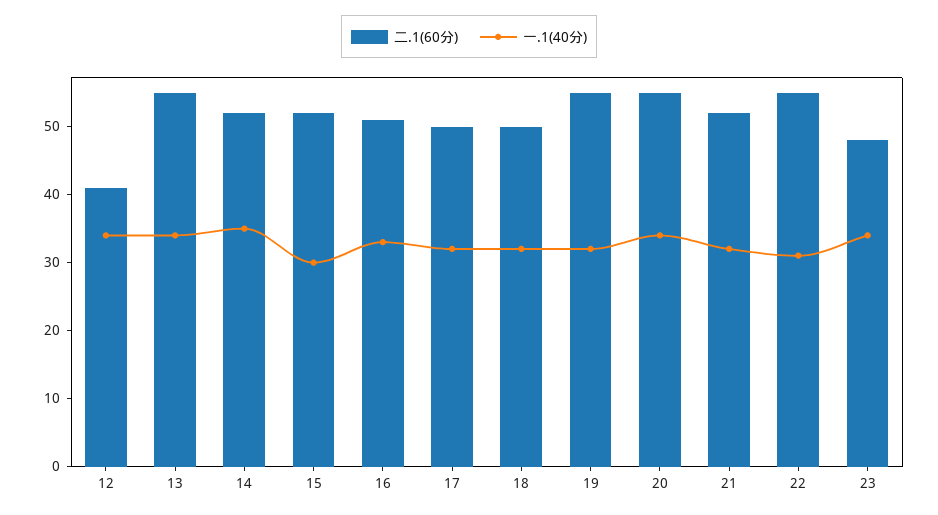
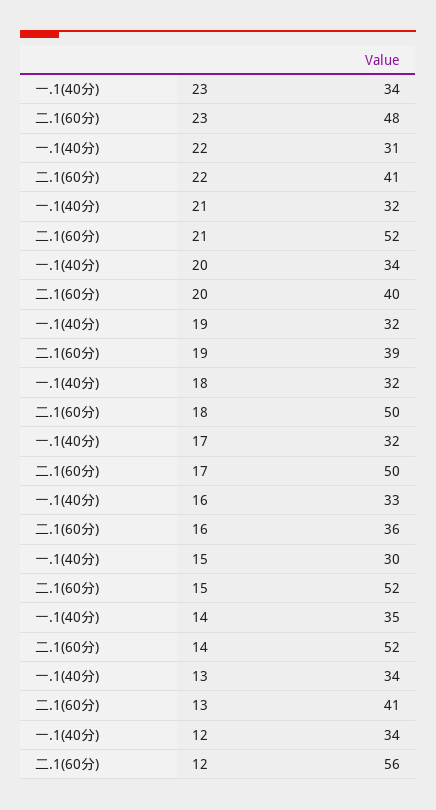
  {
    "二.1(60分)": {
-     "12": 40,
+     "12": 56,
-     "13": 55,
+     "13": 41,
      "14": 52,
      "15": 52,
-     "16": 50,
+     "16": 36,
      "17": 50,
      "18": 50,
-     "19": 55,
+     "19": 39,
-     "20": 55,
+     "20": 40,
      "21": 52,
-     "22": 55,
+     "22": 41,
      "23": 48
    },
    "一.1(40分)": {
      "12": 34,
      "13": 34,
      "14": 35,
      "15": 30,
      "16": 33,
      "17": 32,
      "18": 32,
      "19": 32,
      "20": 34,
      "21": 32,
      "22": 31,
      "23": 34
    }
  }

